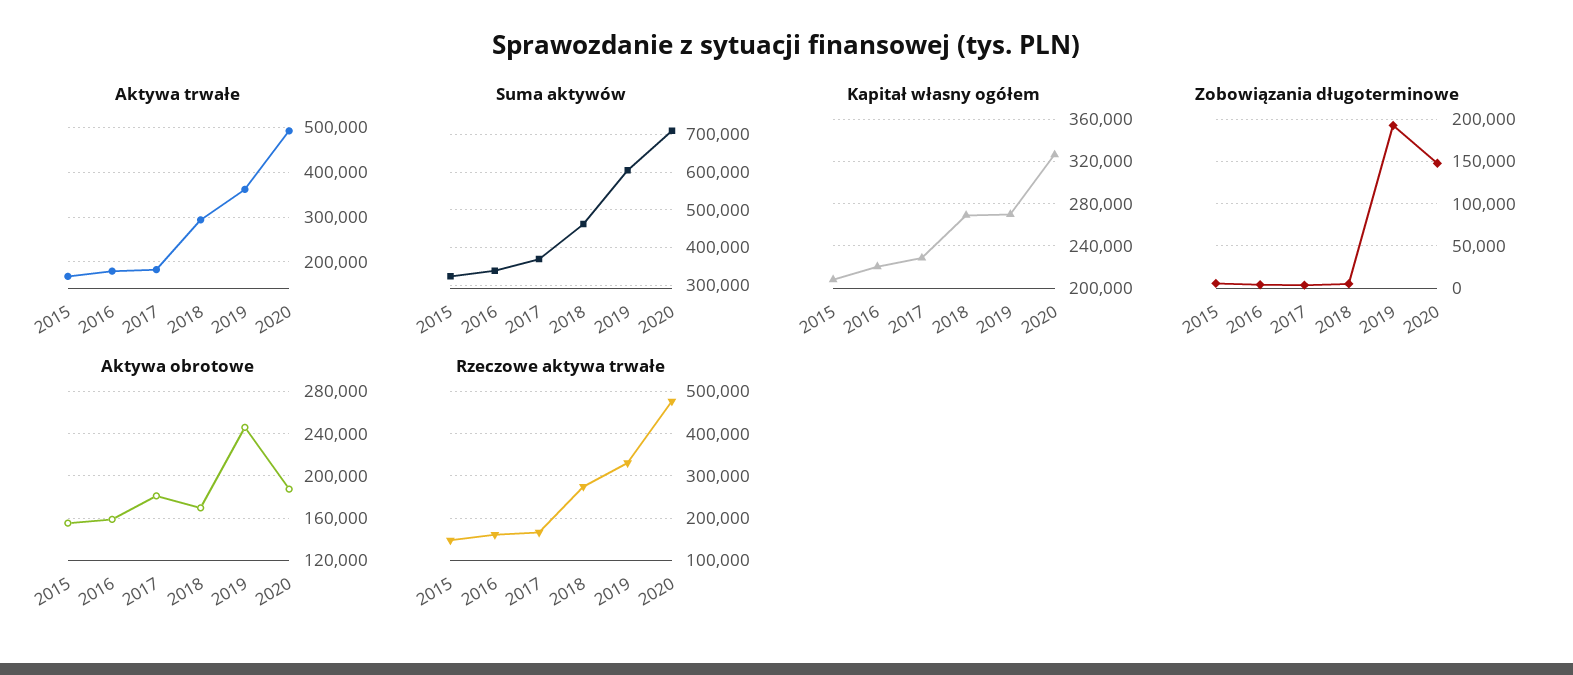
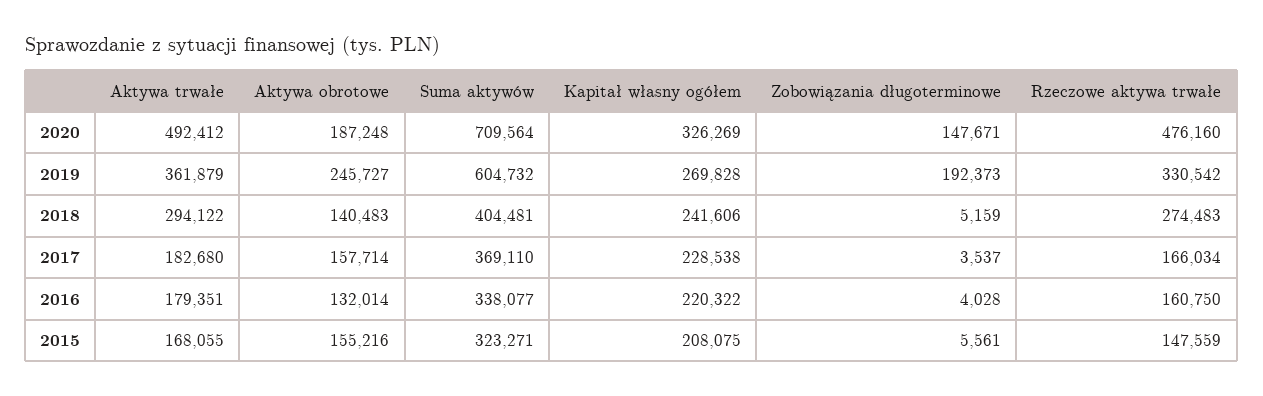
  {
    "Aktywa trwałe": {
      "2015": 168055,
      "2016": 179351,
      "2017": 182680,
      "2018": 294122,
      "2019": 361879,
      "2020": 492412
    },
    "Suma aktywów": {
      "2015": 323271,
      "2016": 338077,
      "2017": 369110,
-     "2018": 460000,
+     "2018": 404481,
      "2019": 604732,
      "2020": 709564
    },
    "Kapitał własny ogółem": {
      "2015": 208075,
      "2016": 220322,
      "2017": 228538,
-     "2018": 270000,
+     "2018": 241606,
      "2019": 269828,
      "2020": 326269
    },
    "Zobowiązania długoterminowe": {
      "2015": 5561,
      "2016": 4028,
      "2017": 3537,
      "2018": 5159,
      "2019": 192373,
      "2020": 147671
    },
    "Aktywa obrotowe": {
      "2015": 155216,
-     "2016": 160000,
+     "2016": 132014,
-     "2017": 180000,
+     "2017": 157714,
-     "2018": 170000,
+     "2018": 140483,
      "2019": 245727,
      "2020": 187248
    },
    "Rzeczowe aktywa trwałe": {
      "2015": 147559,
      "2016": 160750,
      "2017": 166034,
      "2018": 274483,
      "2019": 330542,
      "2020": 476160
    }
  }

